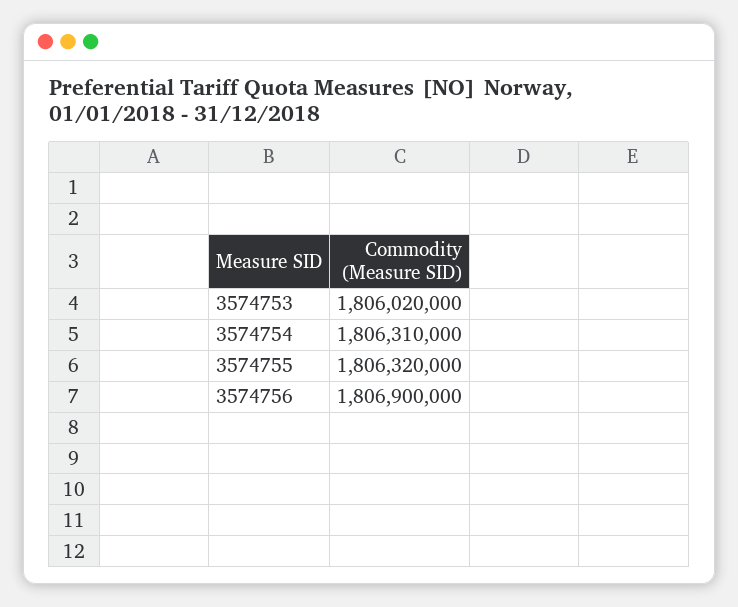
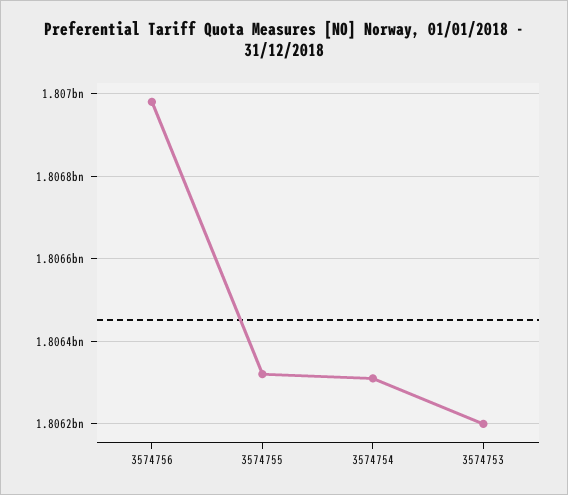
  {
-   "3574753": 1806020000,
+   "3574753": 1806200000,
    "3574754": 1806310000,
    "3574755": 1806320000,
-   "3574756": 1806900000
+   "3574756": 1806980000
  }

